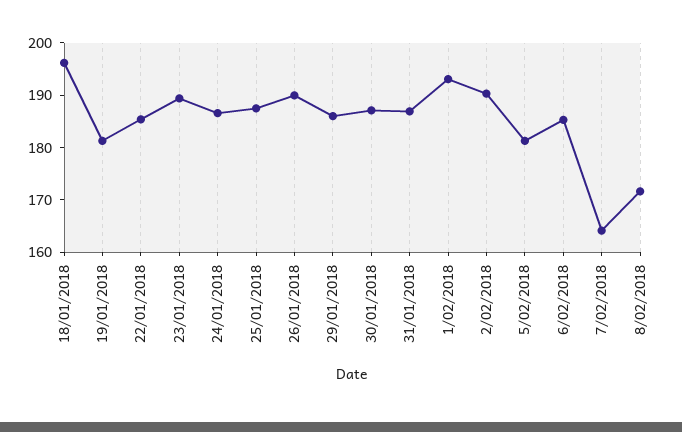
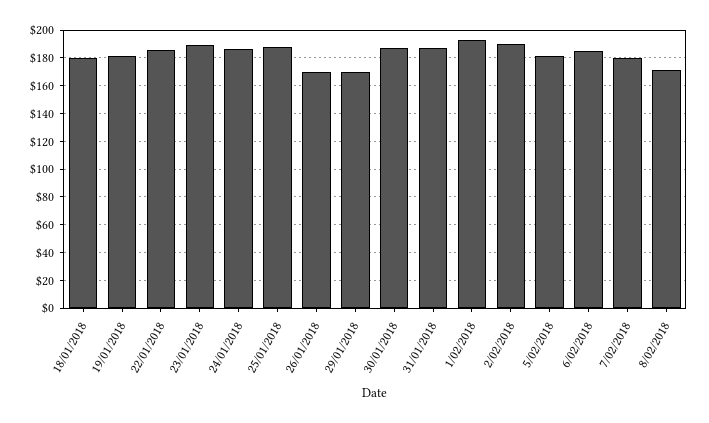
  {
-   "18/01/2018": 196,
+   "18/01/2018": 180,
    "19/01/2018": 182,
    "22/01/2018": 186,
    "23/01/2018": 190,
    "24/01/2018": 186,
    "25/01/2018": 188,
-   "26/01/2018": 190,
+   "26/01/2018": 170,
-   "29/01/2018": 186,
+   "29/01/2018": 170,
    "30/01/2018": 188,
    "31/01/2018": 186,
    "1/02/2018": 194,
    "2/02/2018": 190,
    "5/02/2018": 182,
    "6/02/2018": 186,
-   "7/02/2018": 164,
+   "7/02/2018": 180,
    "8/02/2018": 172
  }

